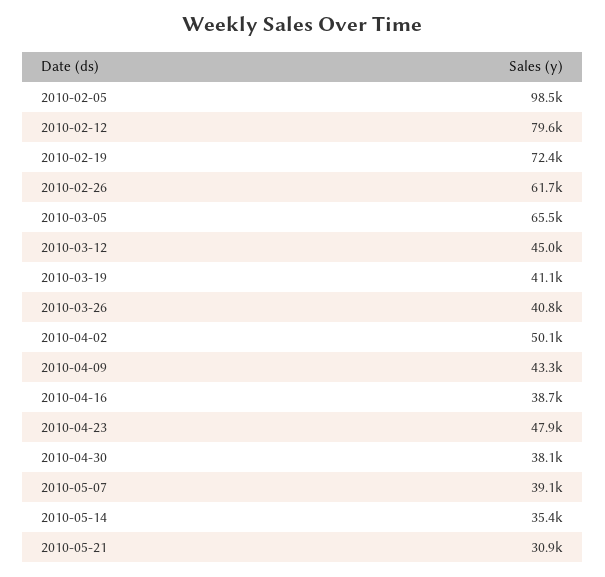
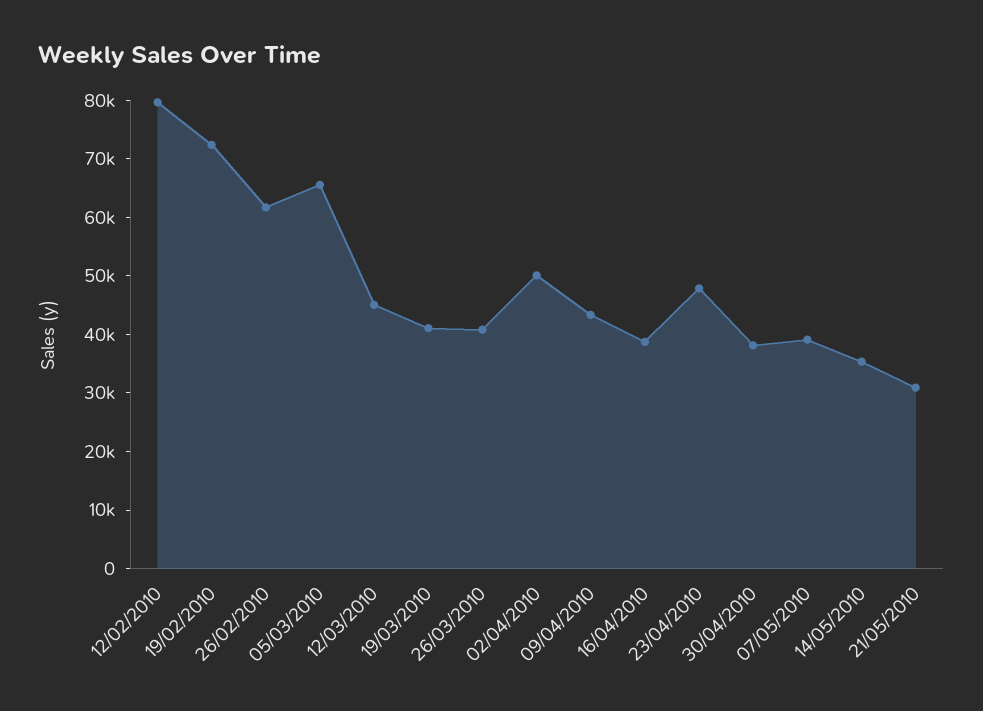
  {
-   "2010-02-05": 98500,
    "2010-02-12": 79600,
    "2010-02-19": 72400,
    "2010-02-26": 61700,
    "2010-03-05": 65500,
    "2010-03-12": 45000,
    "2010-03-19": 41100,
    "2010-03-26": 40800,
    "2010-04-02": 50100,
    "2010-04-09": 43300,
    "2010-04-16": 38700,
    "2010-04-23": 47900,
    "2010-04-30": 38100,
    "2010-05-07": 39100,
    "2010-05-14": 35400,
    "2010-05-21": 30900
  }

